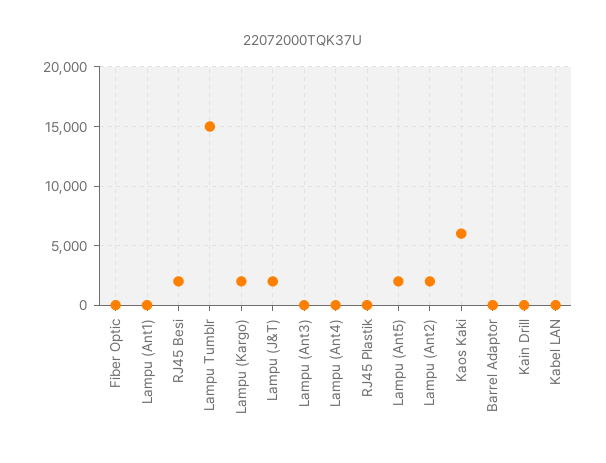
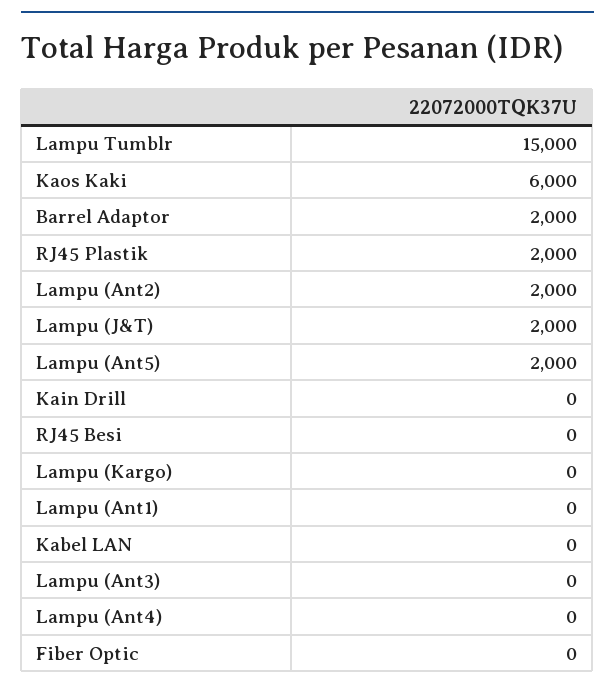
  {
    "Fiber Optic": 0,
    "Lampu (Ant1)": 0,
-   "RJ45 Besi": 2000,
+   "RJ45 Besi": 0,
    "Lampu Tumblr": 15000,
-   "Lampu (Kargo)": 2000,
+   "Lampu (Kargo)": 0,
    "Lampu (J&T)": 2000,
    "Lampu (Ant3)": 0,
    "Lampu (Ant4)": 0,
-   "RJ45 Plastik": 0,
+   "RJ45 Plastik": 2000,
    "Lampu (Ant5)": 2000,
    "Lampu (Ant2)": 2000,
    "Kaos Kaki": 6000,
-   "Barrel Adaptor": 0,
+   "Barrel Adaptor": 2000,
    "Kain Drill": 0,
    "Kabel LAN": 0
  }

